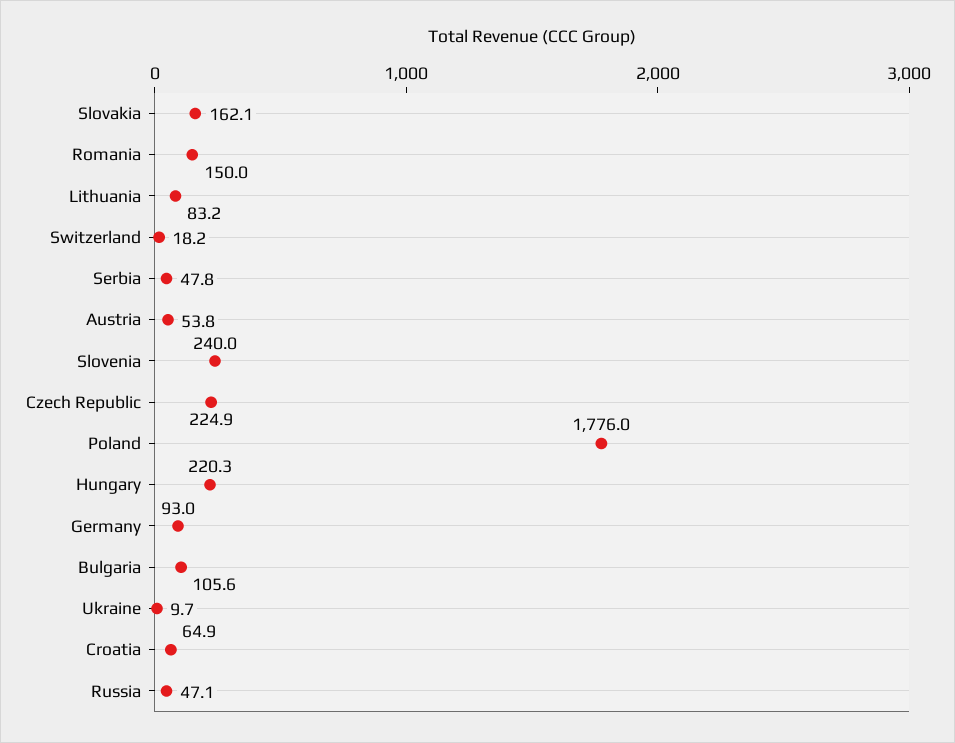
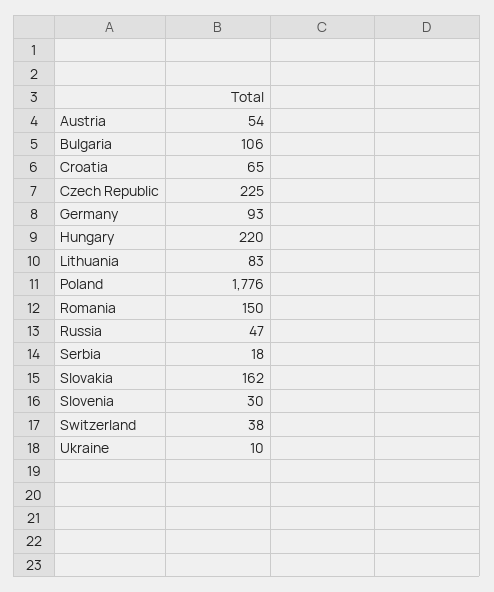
  {
    "Slovakia": 162.1,
    "Romania": 150,
    "Lithuania": 83.2,
-   "Switzerland": 18.2,
+   "Switzerland": 38,
-   "Serbia": 47.8,
+   "Serbia": 18,
    "Austria": 53.8,
-   "Slovenia": 240,
+   "Slovenia": 30,
    "Czech Republic": 224.9,
    "Poland": 1776,
    "Hungary": 220.3,
    "Germany": 93,
    "Bulgaria": 105.6,
    "Ukraine": 9.7,
    "Croatia": 64.9,
    "Russia": 47.1
  }

